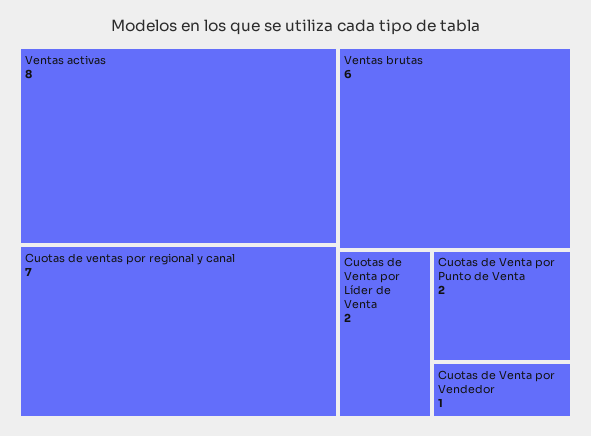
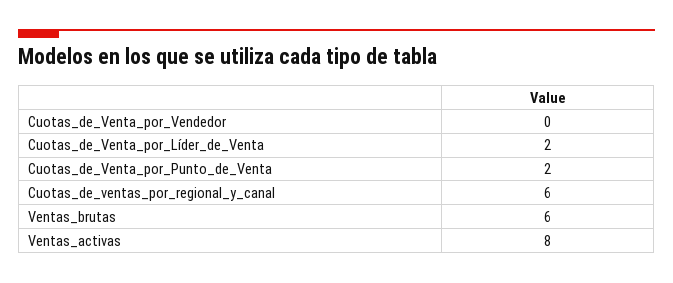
  {
    "Ventas activas": 8,
-   "Cuotas de ventas por regional y canal": 7,
+   "Cuotas de ventas por regional y canal": 6,
    "Ventas brutas": 6,
    "Cuotas de Venta por Líder de Venta": 2,
    "Cuotas de Venta por Punto de Venta": 2,
-   "Cuotas de Venta por Vendedor": 1
+   "Cuotas de Venta por Vendedor": 0
  }

